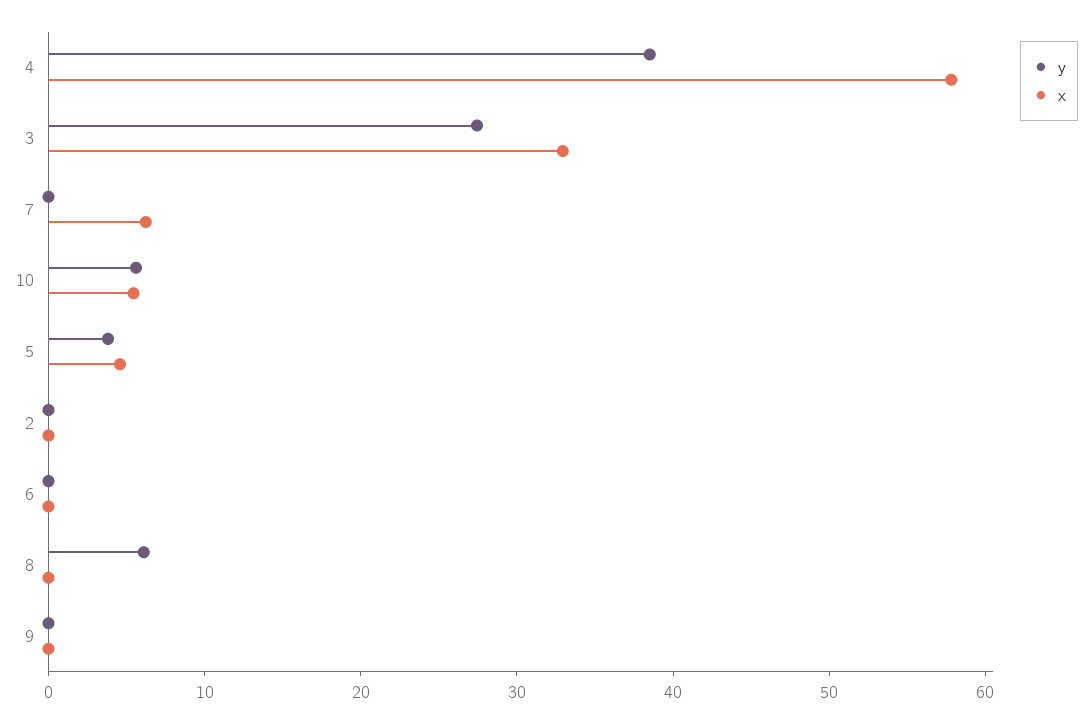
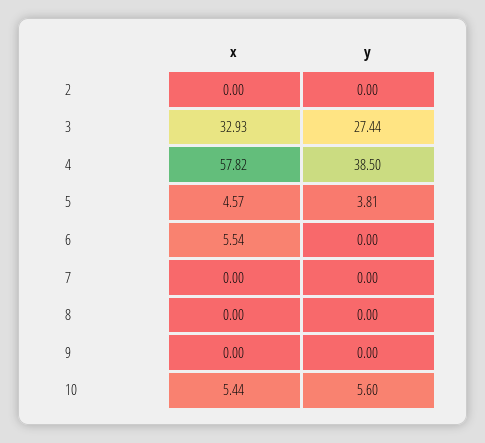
  {
    "y": {
      "4": 38.5,
      "3": 27.44,
      "7": 0,
      "10": 5.6,
      "5": 3.81,
      "2": 0,
      "6": 0,
-     "8": 6,
+     "8": 0,
      "9": 0
    },
    "x": {
      "4": 57.82,
      "3": 32.93,
-     "7": 6,
+     "7": 0,
      "10": 5.44,
      "5": 4.57,
      "2": 0,
-     "6": 0,
+     "6": 5.54,
      "8": 0,
      "9": 0
    }
  }

